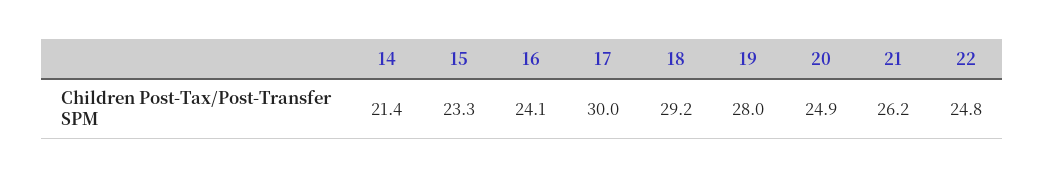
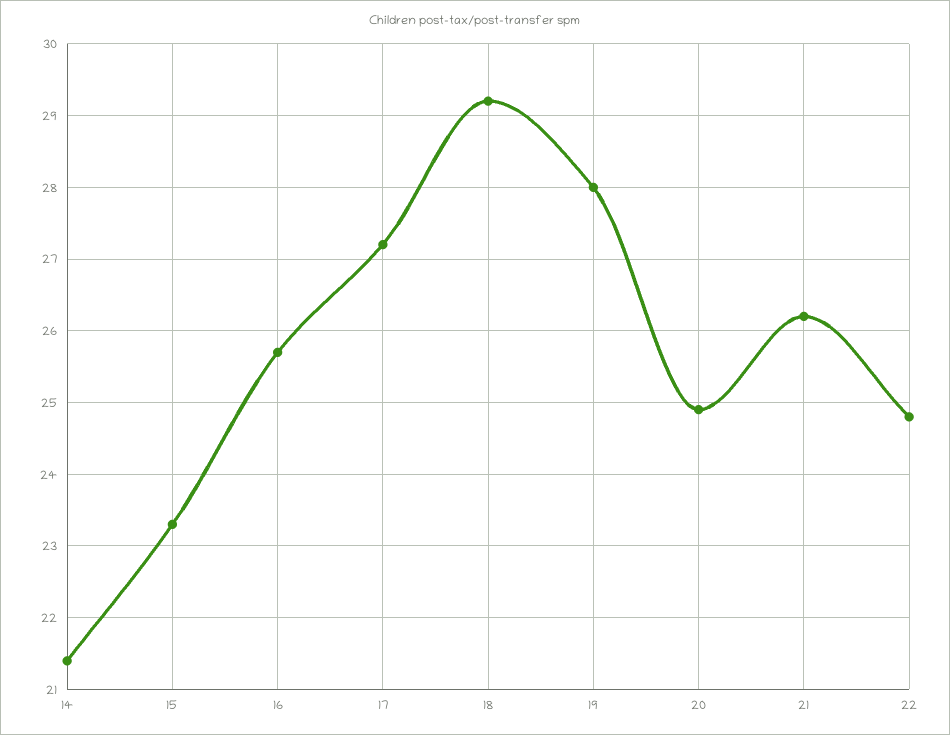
  {
    "14": 21.4,
    "15": 23.3,
-   "16": 24.1,
+   "16": 25.7,
-   "17": 30,
+   "17": 27.2,
    "18": 29.2,
    "19": 28,
    "20": 24.9,
    "21": 26.2,
    "22": 24.8
  }

